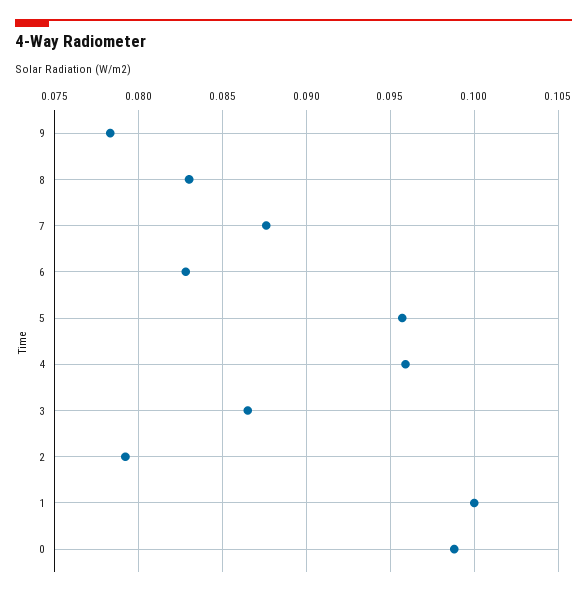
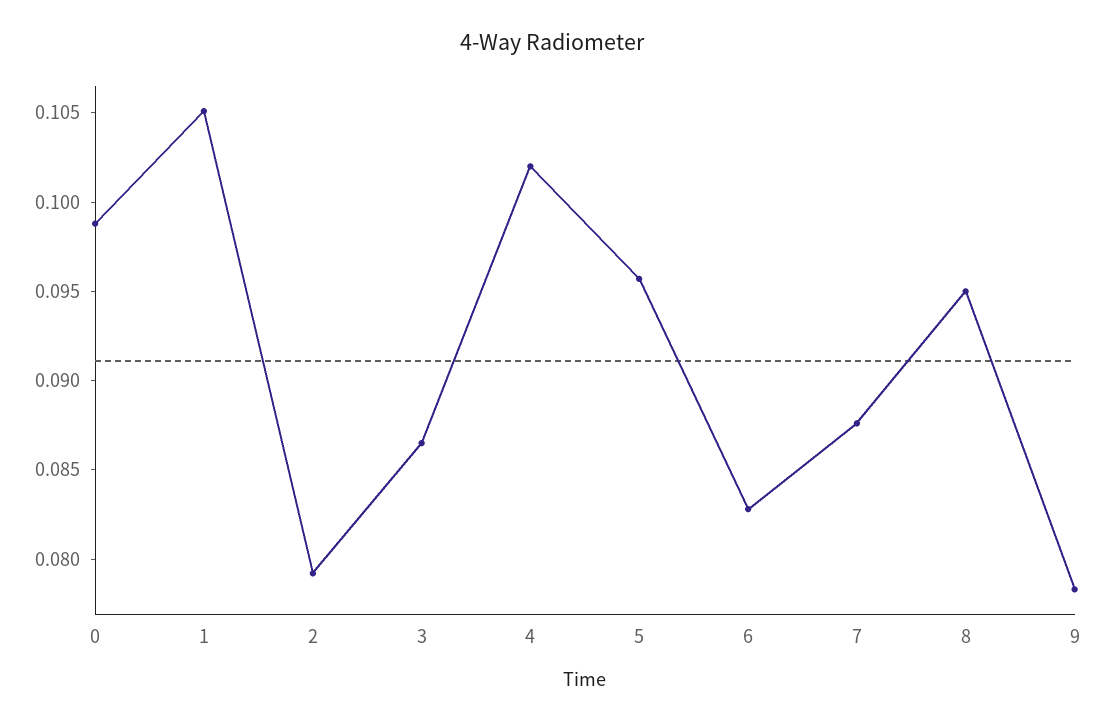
  {
    "9": 0.0785,
-   "8": 0.083,
+   "8": 0.095,
    "7": 0.0875,
    "6": 0.083,
    "5": 0.0955,
-   "4": 0.096,
+   "4": 0.102,
    "3": 0.0865,
    "2": 0.079,
-   "1": 0.1,
+   "1": 0.105,
    "0": 0.099
  }

